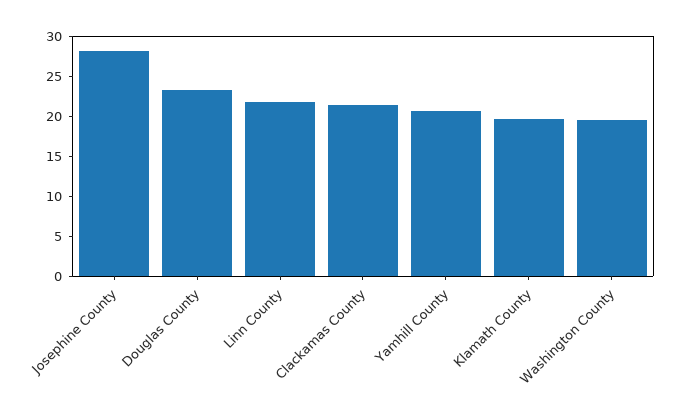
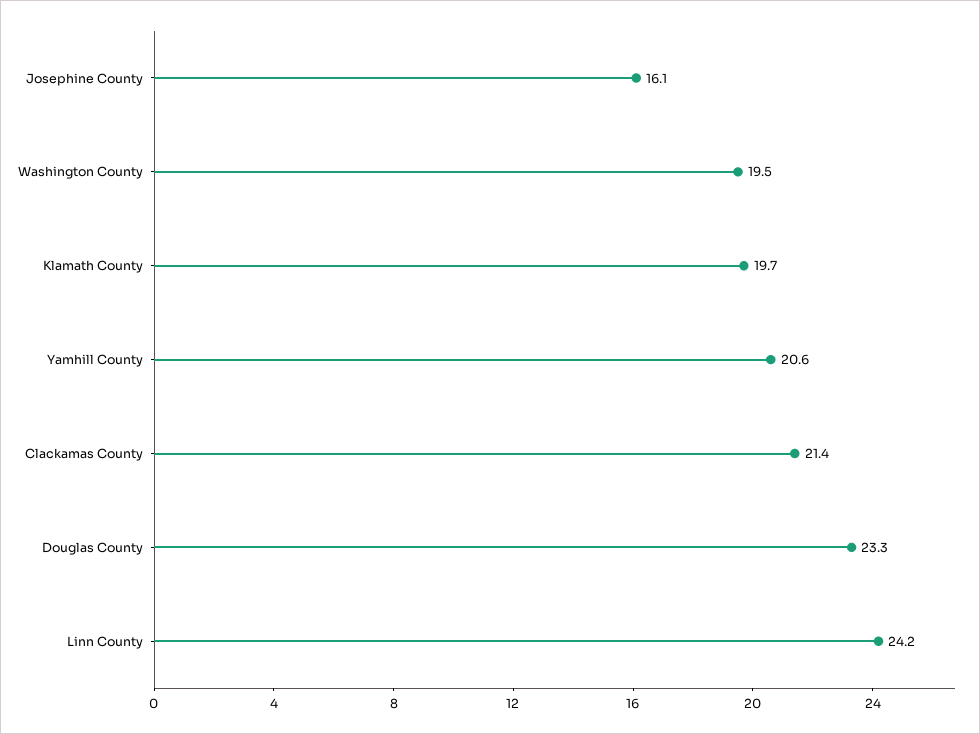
  {
-   "Josephine County": 28,
+   "Josephine County": 16.1,
    "Douglas County": 23.3,
-   "Linn County": 22,
+   "Linn County": 24.2,
    "Clackamas County": 21.4,
    "Yamhill County": 20.6,
    "Klamath County": 19.7,
    "Washington County": 19.5
  }

